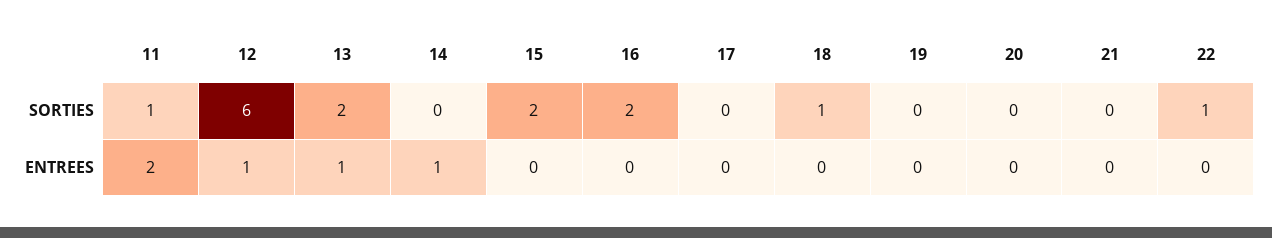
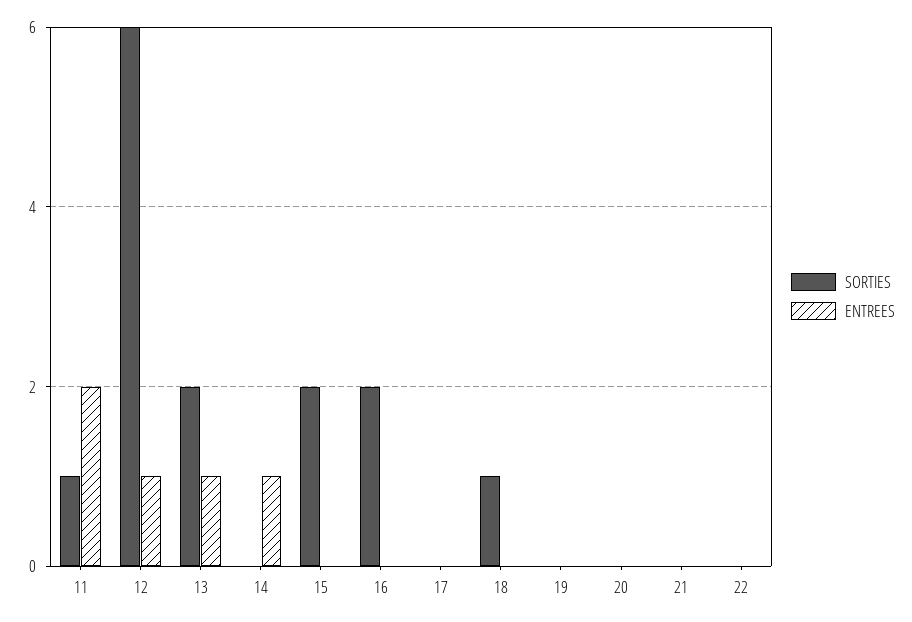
  {
    "SORTIES": {
      "11": 1,
      "12": 6,
      "13": 2,
      "14": 0,
      "15": 2,
      "16": 2,
      "17": 0,
      "18": 1,
      "19": 0,
      "20": 0,
      "21": 0,
-     "22": 1
+     "22": 0
    },
    "ENTREES": {
      "11": 2,
      "12": 1,
      "13": 1,
      "14": 1,
      "15": 0,
      "16": 0,
      "17": 0,
      "18": 0,
      "19": 0,
      "20": 0,
      "21": 0,
      "22": 0
    }
  }

